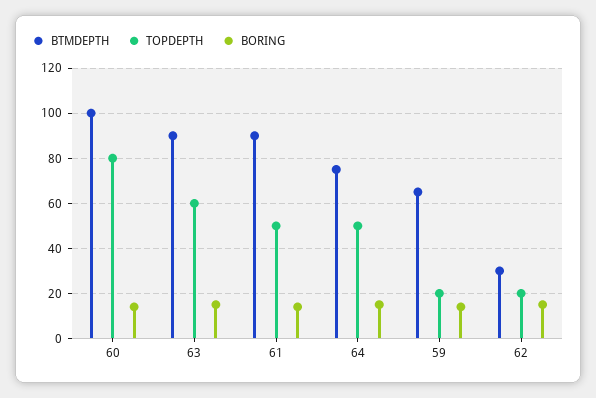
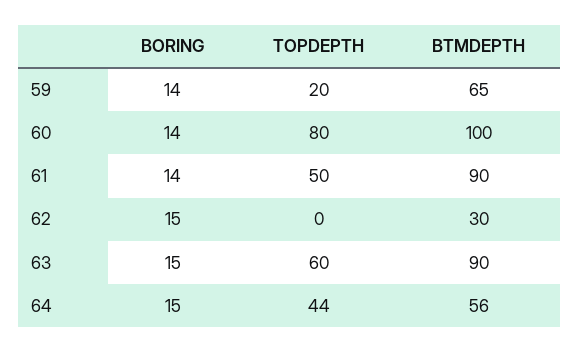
  {
    "BTMDEPTH": {
      "60": 100,
      "63": 90,
      "61": 90,
-     "64": 75,
+     "64": 56,
      "59": 65,
      "62": 30
    },
    "TOPDEPTH": {
      "60": 80,
      "63": 60,
      "61": 50,
-     "64": 50,
+     "64": 44,
      "59": 20,
-     "62": 20
+     "62": 0
    },
    "BORING": {
      "60": 14,
      "63": 15,
      "61": 14,
      "64": 15,
      "59": 14,
      "62": 15
    }
  }

